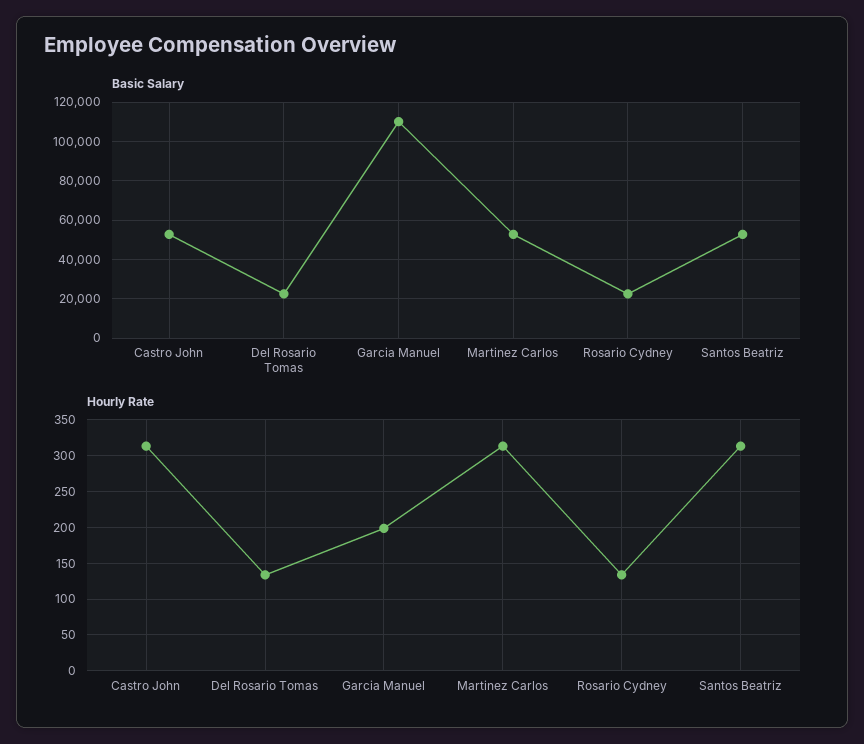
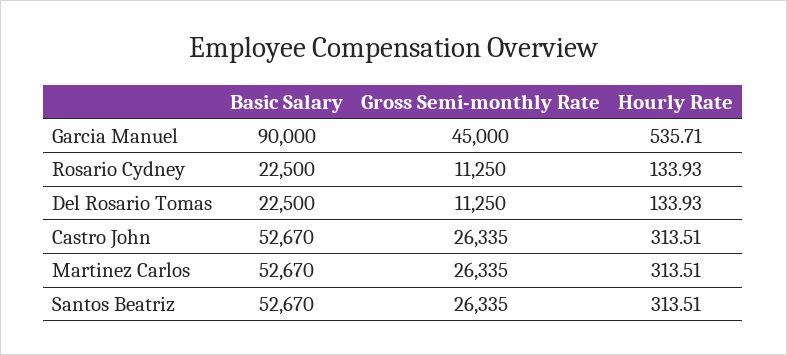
  {
    "Basic Salary": {
      "Castro John": 52670,
      "Del Rosario Tomas": 22500,
-     "Garcia Manuel": 110000,
+     "Garcia Manuel": 90000,
      "Martinez Carlos": 52670,
      "Rosario Cydney": 22500,
      "Santos Beatriz": 52670
    },
    "Hourly Rate": {
      "Castro John": 313.51,
      "Del Rosario Tomas": 133.93,
-     "Garcia Manuel": 200,
+     "Garcia Manuel": 535.71,
      "Martinez Carlos": 313.51,
      "Rosario Cydney": 133.93,
      "Santos Beatriz": 313.51
-   }
+   },
+   "Gross Semi-monthly Rate": {
+     "Garcia Manuel": 45000,
+     "Rosario Cydney": 11250,
+     "Del Rosario Tomas": 11250,
+     "Castro John": 26335,
+     "Martinez Carlos": 26335,
+     "Santos Beatriz": 26335
+   }
  }

